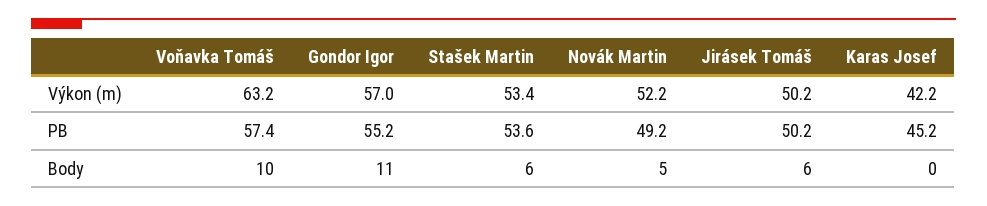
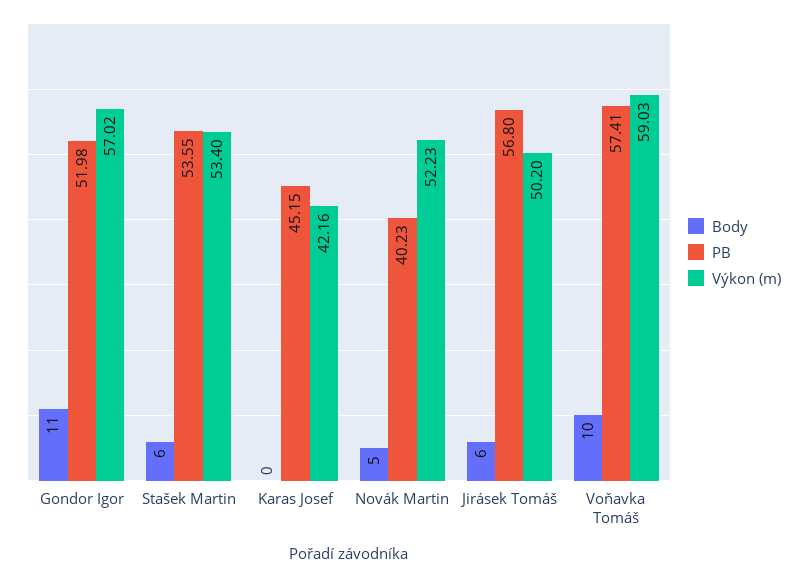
  {
    "Výkon (m)": {
-     "Voňavka Tomáš": 63.2,
+     "Voňavka Tomáš": 59.03,
      "Gondor Igor": 57.02,
      "Stašek Martin": 53.4,
      "Novák Martin": 52.23,
      "Jirásek Tomáš": 50.2,
      "Karas Josef": 42.16
    },
    "PB": {
      "Voňavka Tomáš": 57.41,
-     "Gondor Igor": 55.2,
+     "Gondor Igor": 51.98,
      "Stašek Martin": 53.55,
-     "Novák Martin": 49.2,
+     "Novák Martin": 40.23,
-     "Jirásek Tomáš": 50.2,
+     "Jirásek Tomáš": 56.8,
      "Karas Josef": 45.15
    },
    "Body": {
      "Voňavka Tomáš": 10,
      "Gondor Igor": 11,
      "Stašek Martin": 6,
      "Novák Martin": 5,
      "Jirásek Tomáš": 6,
      "Karas Josef": 0
    }
  }

